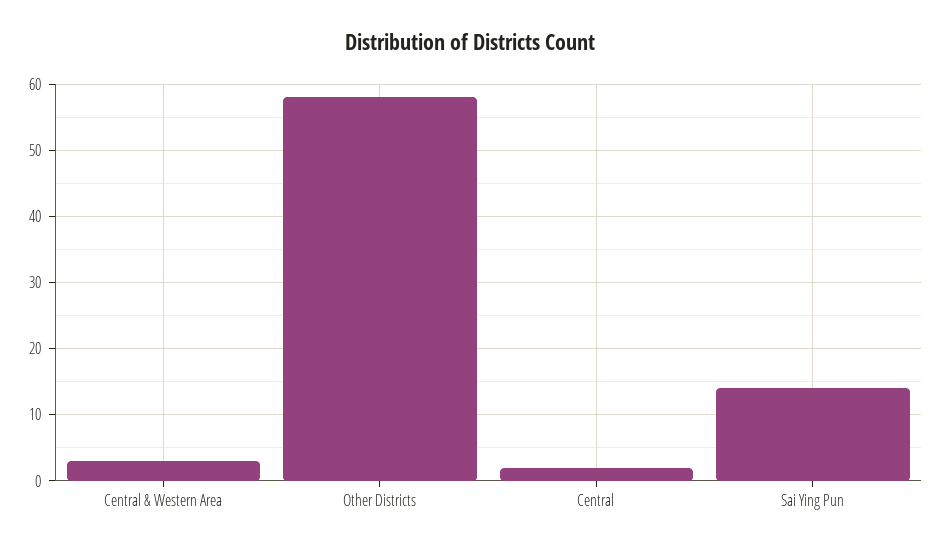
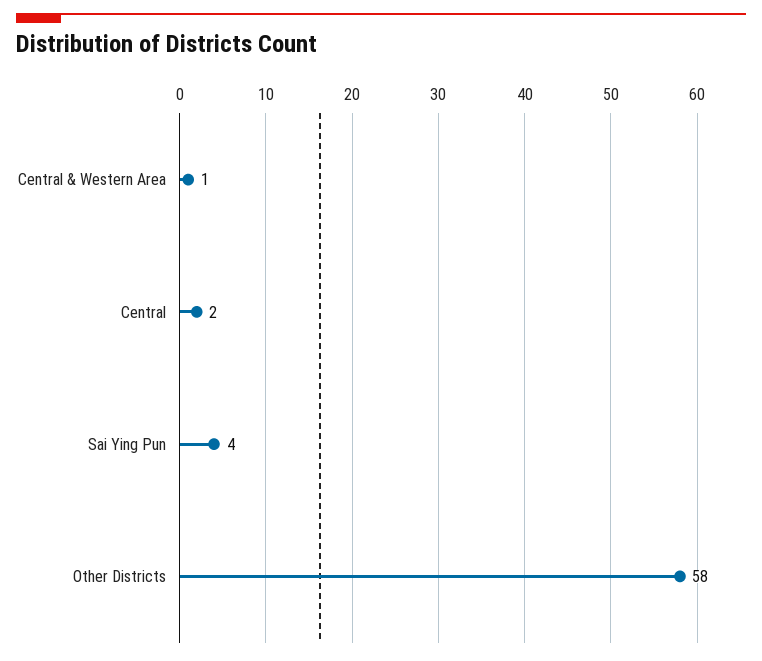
  {
-   "Central & Western Area": 3,
+   "Central & Western Area": 1,
    "Other Districts": 58,
    "Central": 2,
-   "Sai Ying Pun": 14
+   "Sai Ying Pun": 4
  }

